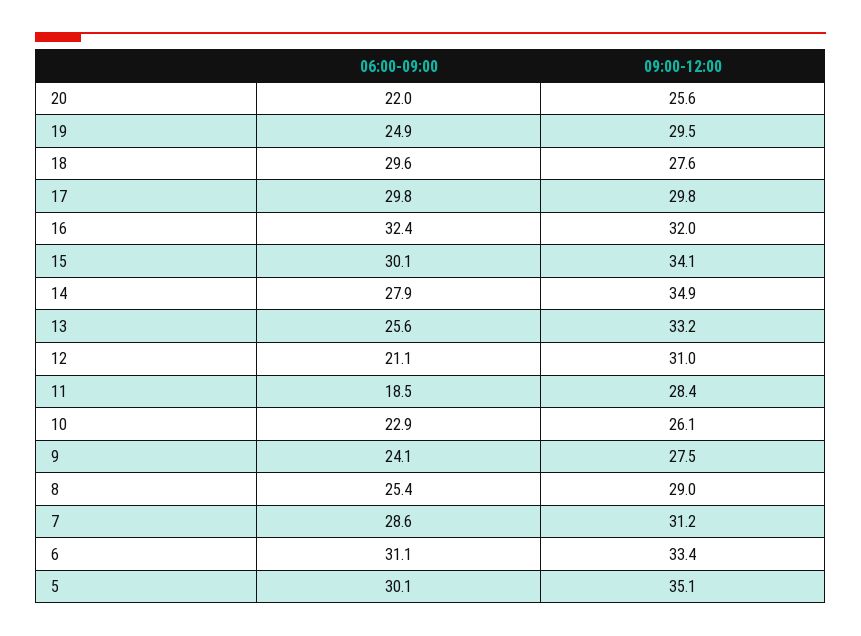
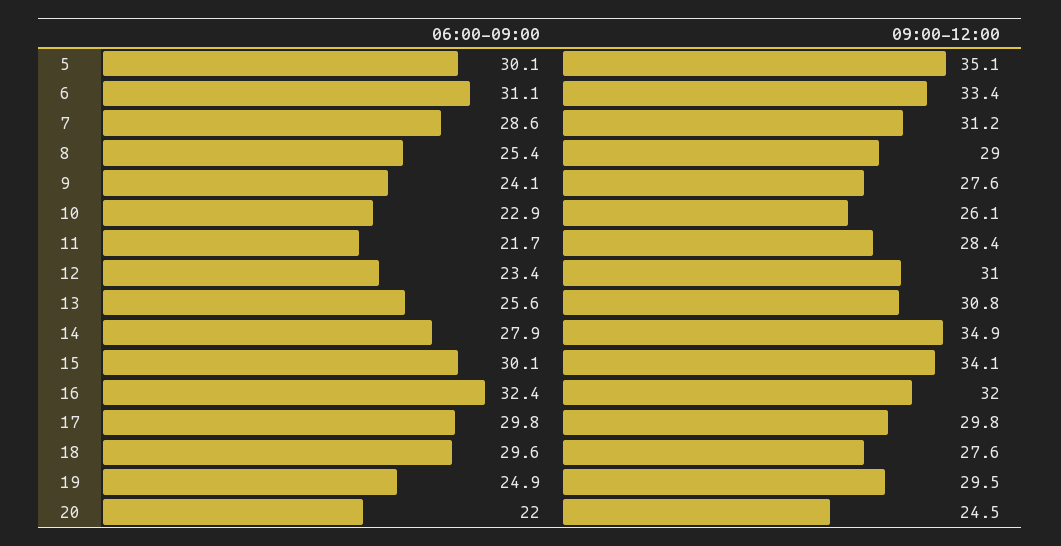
  {
    "06:00-09:00": {
      "20": 22,
      "19": 24.9,
      "18": 29.6,
      "17": 29.8,
      "16": 32.4,
      "15": 30.1,
      "14": 27.9,
      "13": 25.6,
-     "12": 21.1,
+     "12": 23.4,
-     "11": 18.5,
+     "11": 21.7,
      "10": 22.9,
      "9": 24.1,
      "8": 25.4,
      "7": 28.6,
      "6": 31.1,
      "5": 30.1
    },
    "09:00-12:00": {
-     "20": 25.6,
+     "20": 24.5,
      "19": 29.5,
      "18": 27.6,
      "17": 29.8,
      "16": 32,
      "15": 34.1,
      "14": 34.9,
-     "13": 33.2,
+     "13": 30.8,
      "12": 31,
      "11": 28.4,
      "10": 26.1,
-     "9": 27.5,
+     "9": 27.6,
      "8": 29,
      "7": 31.2,
      "6": 33.4,
      "5": 35.1
    }
  }

